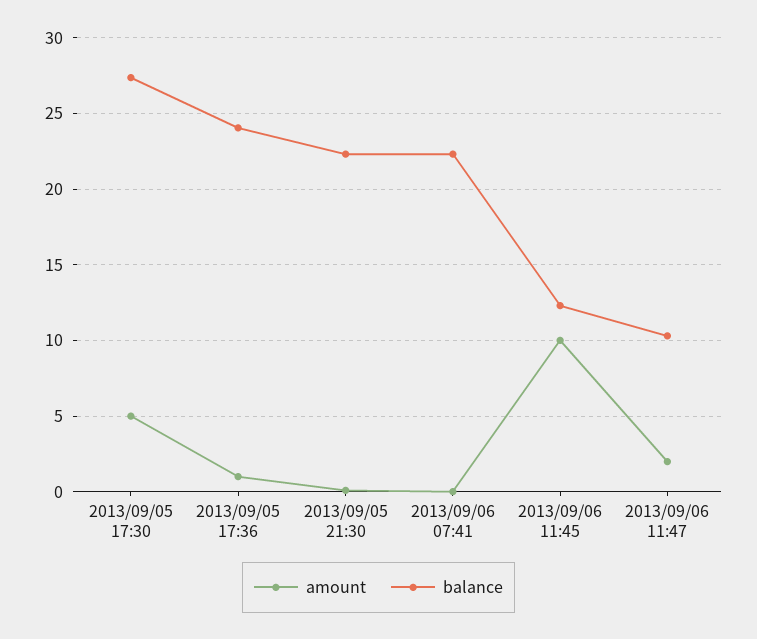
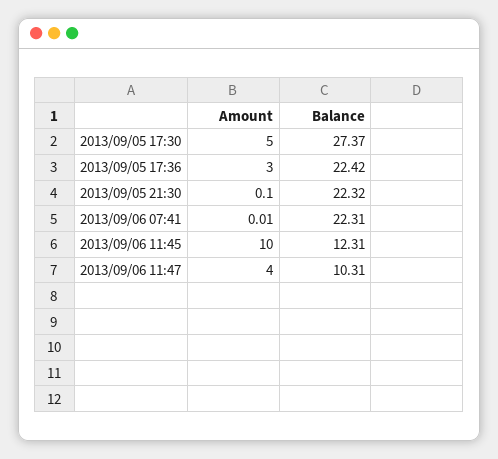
  {
    "amount": {
      "2013/09/05 17:30": 5,
-     "2013/09/05 17:36": 1,
+     "2013/09/05 17:36": 3,
      "2013/09/05 21:30": 0.1,
      "2013/09/06 07:41": 0.01,
      "2013/09/06 11:45": 10,
-     "2013/09/06 11:47": 2
+     "2013/09/06 11:47": 4
    },
    "balance": {
      "2013/09/05 17:30": 27.37,
-     "2013/09/05 17:36": 24,
+     "2013/09/05 17:36": 22.42,
      "2013/09/05 21:30": 22.32,
      "2013/09/06 07:41": 22.31,
      "2013/09/06 11:45": 12.31,
      "2013/09/06 11:47": 10.31
    }
  }

